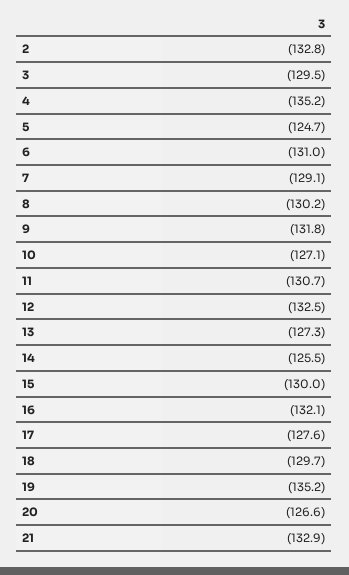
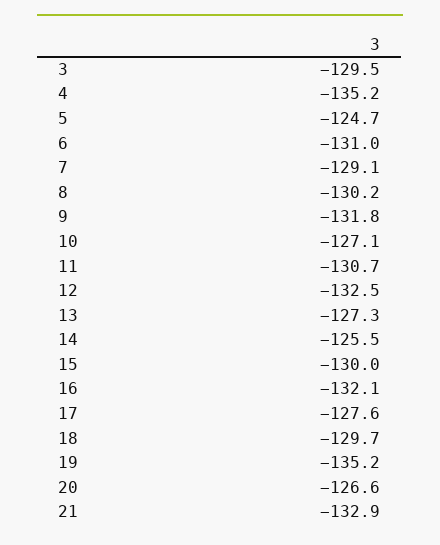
  {
-   "2": -132.8,
    "3": -129.5,
    "4": -135.2,
    "5": -124.7,
    "6": -131,
    "7": -129.1,
    "8": -130.2,
    "9": -131.8,
    "10": -127.1,
    "11": -130.7,
    "12": -132.5,
    "13": -127.3,
    "14": -125.5,
    "15": -130,
    "16": -132.1,
    "17": -127.6,
    "18": -129.7,
    "19": -135.2,
    "20": -126.6,
    "21": -132.9
  }

